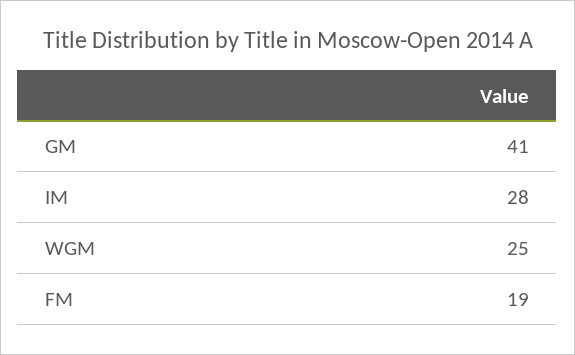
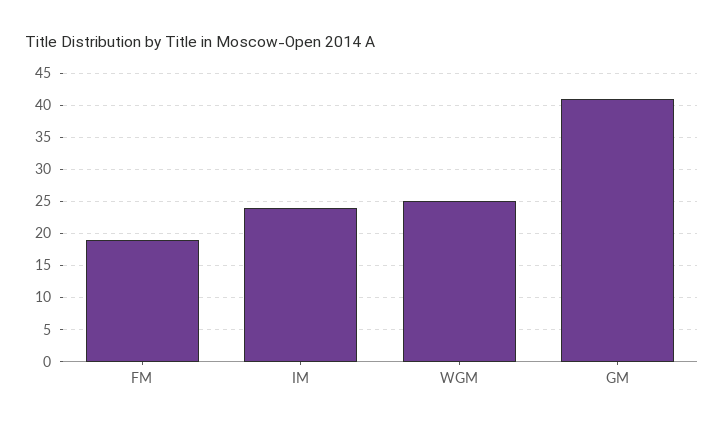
  {
    "GM": 41,
-   "IM": 28,
+   "IM": 24,
    "WGM": 25,
    "FM": 19
  }

